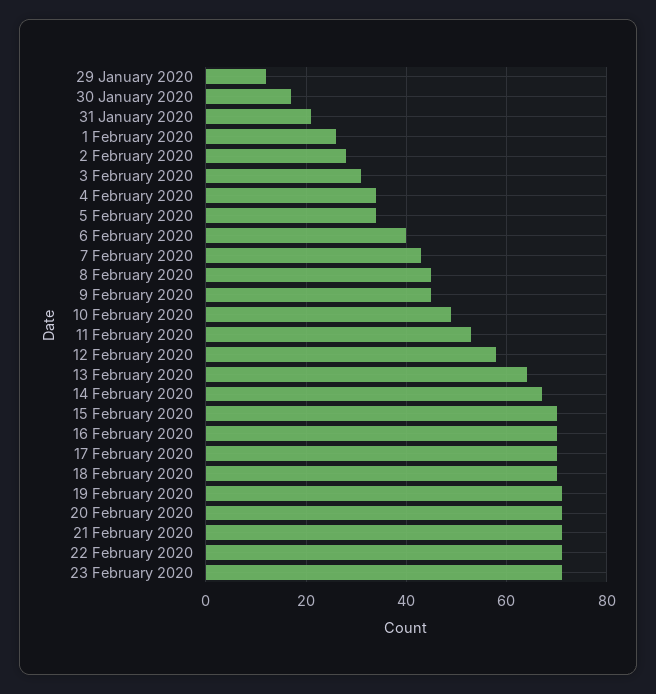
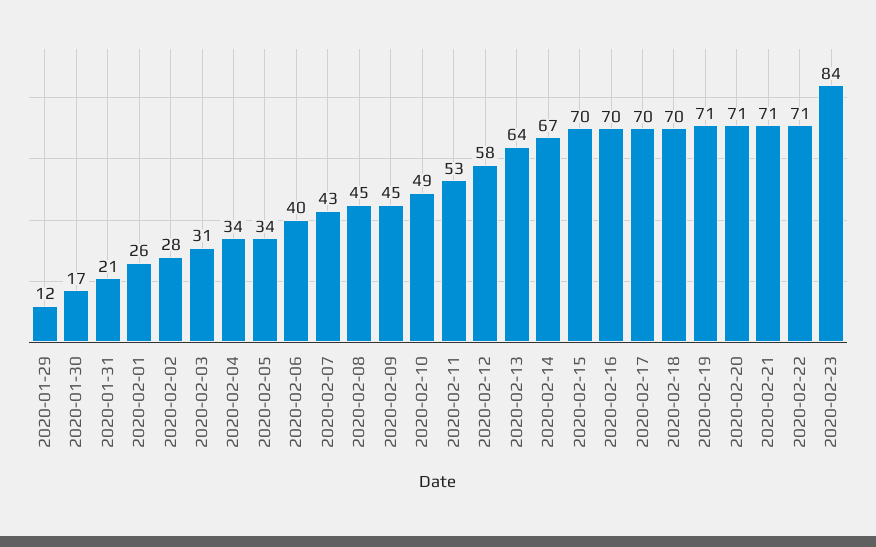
  {
    "29 January 2020": 12,
    "30 January 2020": 17,
    "31 January 2020": 21,
    "1 February 2020": 26,
    "2 February 2020": 28,
    "3 February 2020": 31,
    "4 February 2020": 34,
    "5 February 2020": 34,
    "6 February 2020": 40,
    "7 February 2020": 43,
    "8 February 2020": 45,
    "9 February 2020": 45,
    "10 February 2020": 49,
    "11 February 2020": 53,
    "12 February 2020": 58,
    "13 February 2020": 64,
    "14 February 2020": 67,
    "15 February 2020": 70,
    "16 February 2020": 70,
    "17 February 2020": 70,
    "18 February 2020": 70,
    "19 February 2020": 71,
    "20 February 2020": 71,
    "21 February 2020": 71,
    "22 February 2020": 71,
-   "23 February 2020": 70
+   "23 February 2020": 84
  }

